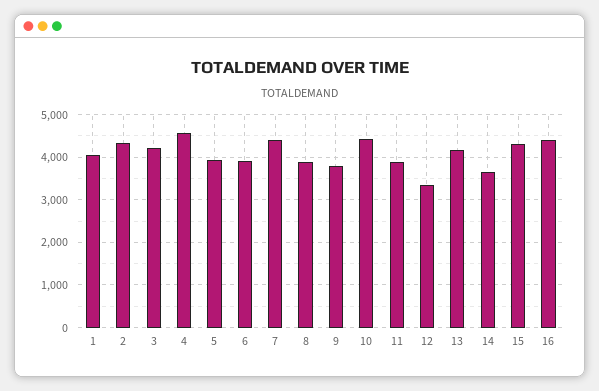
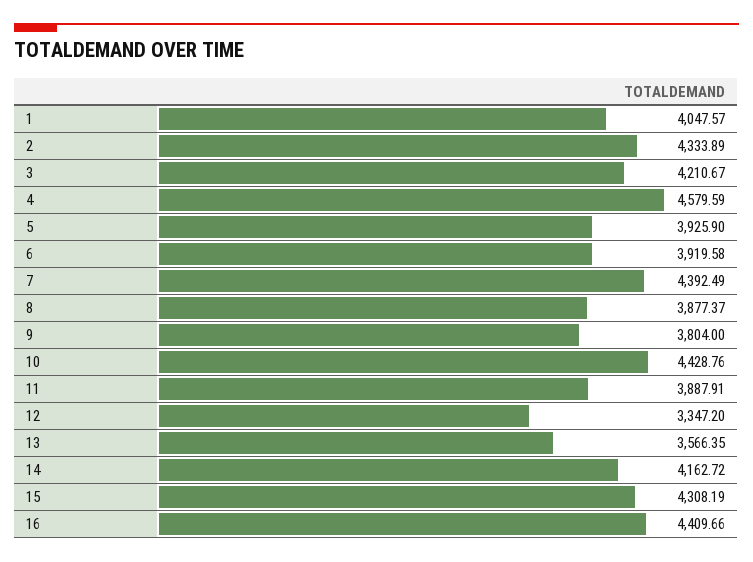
  {
    "1": 4047.57,
    "2": 4333.89,
    "3": 4210.67,
    "4": 4579.59,
    "5": 3925.9,
    "6": 3919.58,
    "7": 4392.49,
    "8": 3877.37,
    "9": 3804,
    "10": 4428.76,
    "11": 3887.91,
    "12": 3347.2,
-   "13": 4200,
+   "13": 3566.35,
-   "14": 3600,
+   "14": 4162.72,
    "15": 4308.19,
    "16": 4409.66
  }

